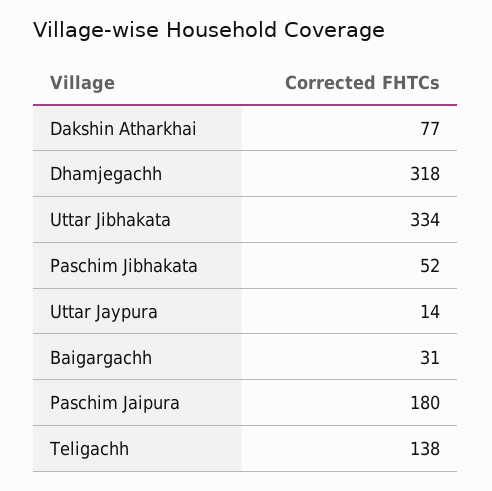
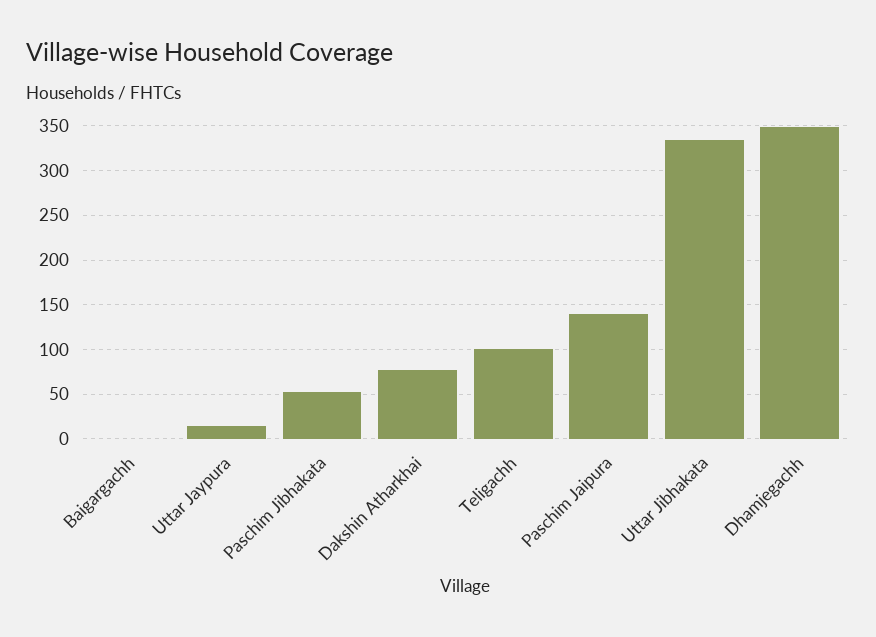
  {
    "Dakshin Atharkhai": 77,
-   "Dhamjegachh": 318,
+   "Dhamjegachh": 350,
    "Uttar Jibhakata": 334,
    "Paschim Jibhakata": 52,
    "Uttar Jaypura": 14,
-   "Baigargachh": 31,
+   "Baigargachh": 0,
-   "Paschim Jaipura": 180,
+   "Paschim Jaipura": 140,
-   "Teligachh": 138
+   "Teligachh": 100
  }

